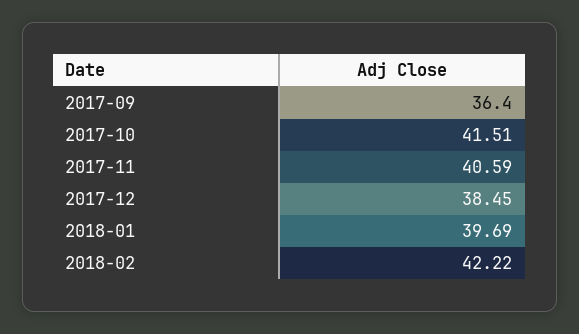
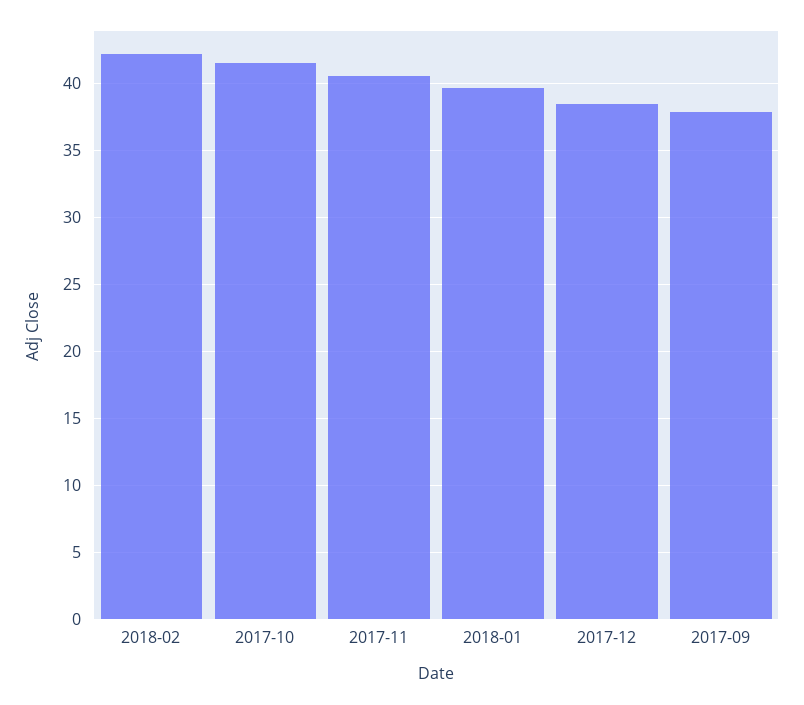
  {
-   "2017-09": 36.4,
+   "2017-09": 38,
    "2017-10": 41.51,
    "2017-11": 40.59,
    "2017-12": 38.45,
    "2018-01": 39.69,
    "2018-02": 42.22
  }

